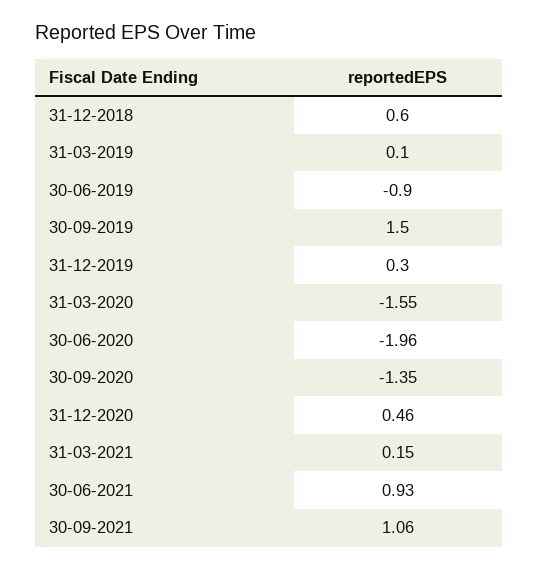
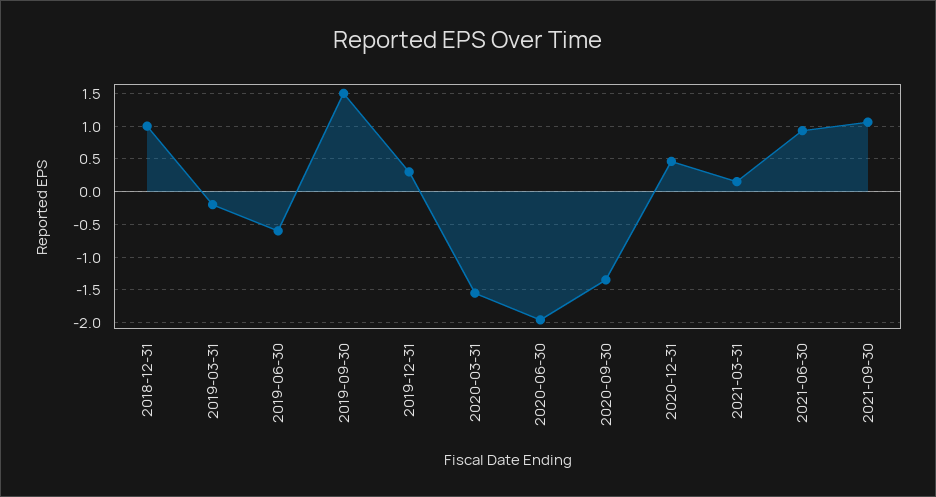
  {
-   "31-12-2018": 0.6,
+   "31-12-2018": 1,
-   "31-03-2019": 0.1,
+   "31-03-2019": -0.2,
-   "30-06-2019": -0.9,
+   "30-06-2019": -0.6,
    "30-09-2019": 1.5,
    "31-12-2019": 0.3,
    "31-03-2020": -1.55,
    "30-06-2020": -1.96,
    "30-09-2020": -1.35,
    "31-12-2020": 0.46,
    "31-03-2021": 0.15,
    "30-06-2021": 0.93,
    "30-09-2021": 1.06
  }

